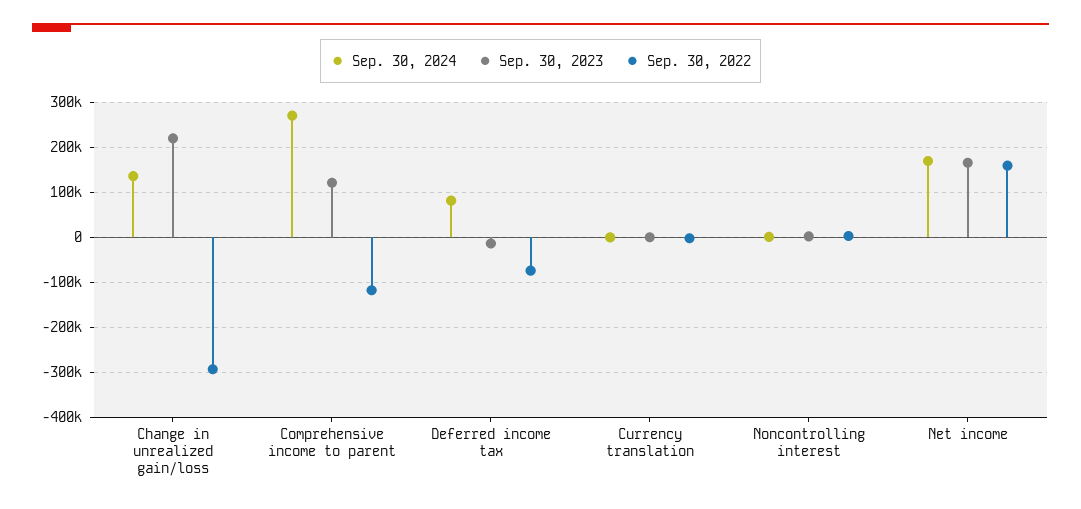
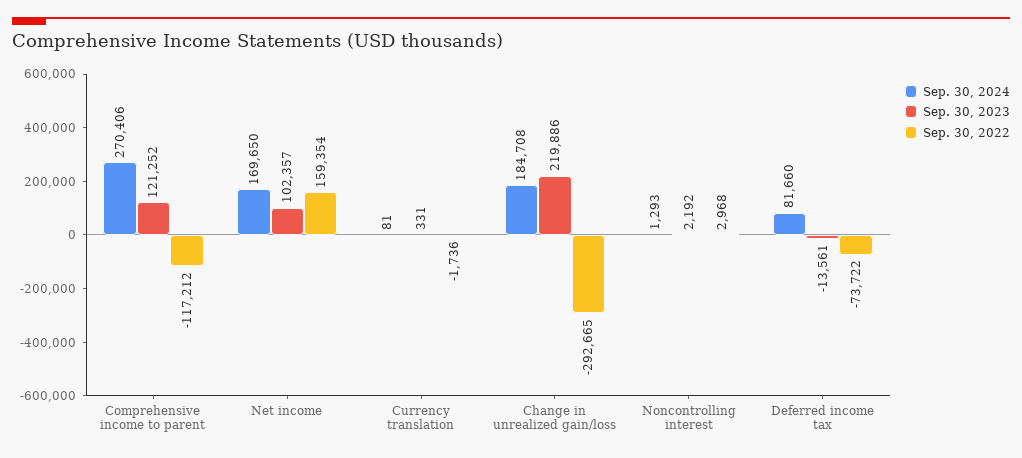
  {
    "Sep. 30, 2024": {
-     "Change in unrealized gain/loss": 140000,
+     "Change in unrealized gain/loss": 184708,
      "Comprehensive income to parent": 270406,
      "Deferred income tax": 81660,
      "Currency translation": 81,
      "Noncontrolling interest": 1293,
      "Net income": 169650
    },
    "Sep. 30, 2023": {
      "Change in unrealized gain/loss": 219886,
      "Comprehensive income to parent": 121252,
      "Deferred income tax": -13561,
      "Currency translation": 331,
      "Noncontrolling interest": 2192,
-     "Net income": 160000
+     "Net income": 102357
    },
    "Sep. 30, 2022": {
      "Change in unrealized gain/loss": -292665,
      "Comprehensive income to parent": -117212,
      "Deferred income tax": -73722,
      "Currency translation": -1736,
      "Noncontrolling interest": 2968,
      "Net income": 159354
    }
  }

